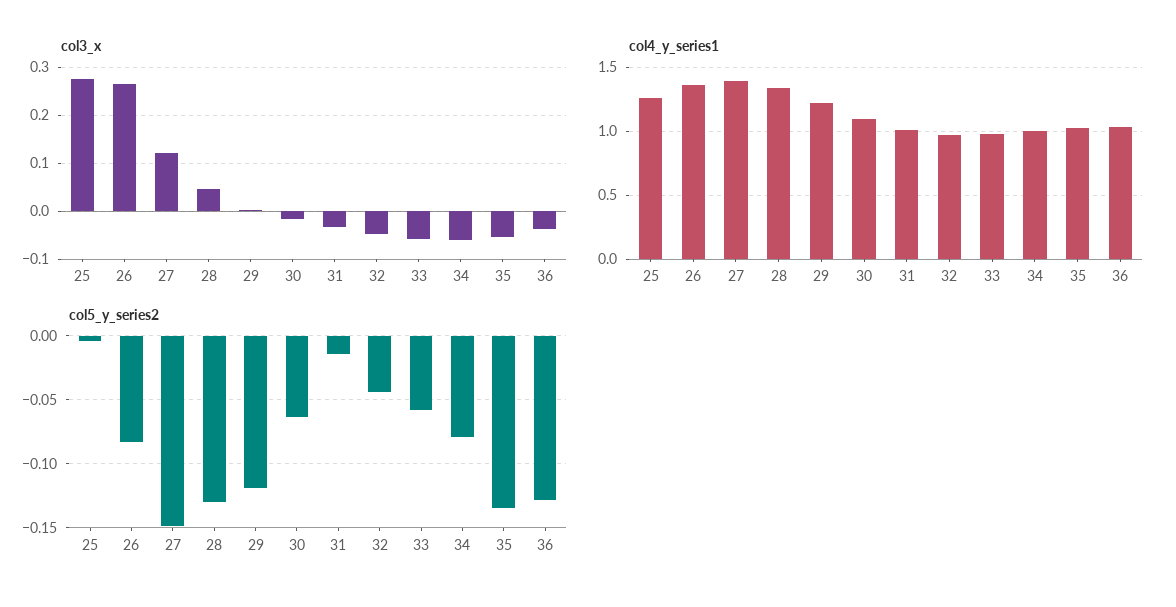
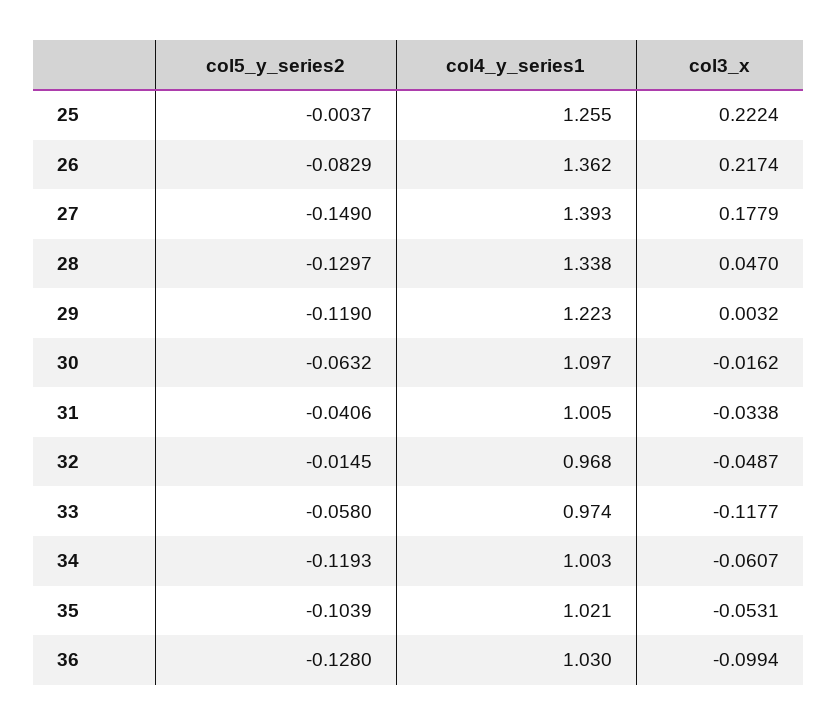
  {
    "col3_x": {
-     "25": 0.28,
+     "25": 0.2224,
-     "26": 0.26,
+     "26": 0.2174,
-     "27": 0.12,
+     "27": 0.1779,
      "28": 0.047,
      "29": 0.0032,
      "30": -0.0162,
      "31": -0.0338,
      "32": -0.0487,
-     "33": -0.06,
+     "33": -0.1177,
      "34": -0.0607,
      "35": -0.0531,
-     "36": -0.04
+     "36": -0.0994
    },
    "col4_y_series1": {
      "25": 1.255,
      "26": 1.362,
      "27": 1.393,
      "28": 1.338,
      "29": 1.223,
      "30": 1.097,
      "31": 1.005,
      "32": 0.968,
      "33": 0.974,
      "34": 1.003,
      "35": 1.021,
      "36": 1.03
    },
    "col5_y_series2": {
      "25": -0.0037,
      "26": -0.0829,
      "27": -0.149,
      "28": -0.1297,
      "29": -0.119,
      "30": -0.0632,
-     "31": -0.015,
+     "31": -0.0406,
-     "32": -0.045,
+     "32": -0.0145,
      "33": -0.058,
-     "34": -0.08,
+     "34": -0.1193,
-     "35": -0.135,
+     "35": -0.1039,
      "36": -0.128
    }
  }

